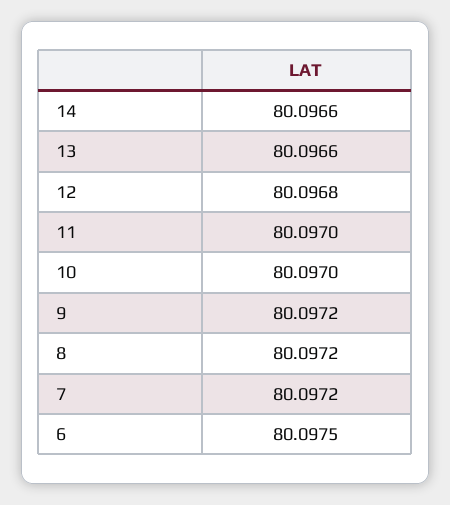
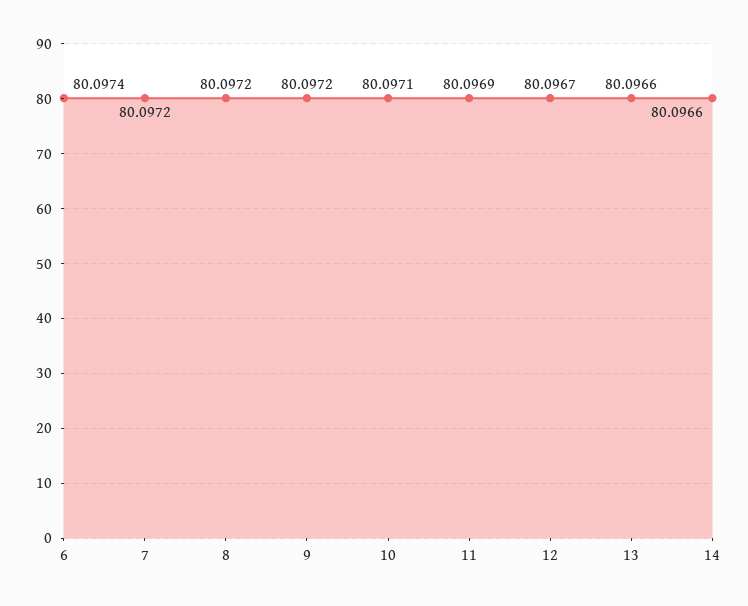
  {
    "14": 80.0966,
    "13": 80.0966,
-   "12": 80.0968,
+   "12": 80.0967,
-   "11": 80.097,
+   "11": 80.0969,
-   "10": 80.097,
+   "10": 80.0971,
    "9": 80.0972,
    "8": 80.0972,
    "7": 80.0972,
-   "6": 80.0975
+   "6": 80.0974
  }

